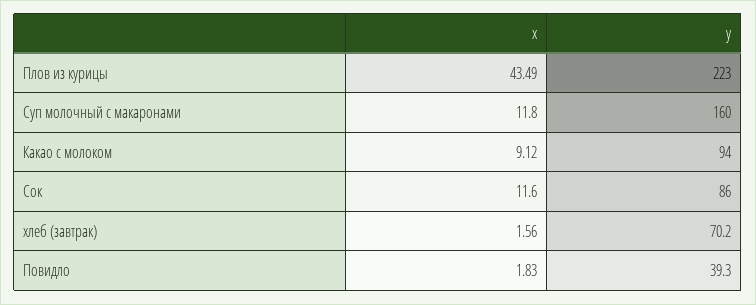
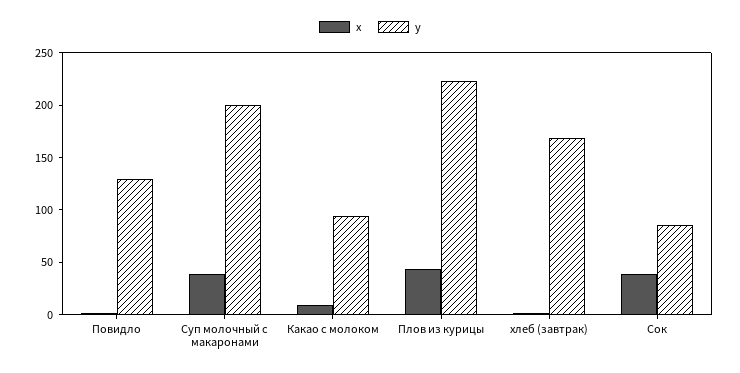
  {
    "x": {
      "Плов из курицы": 43.49,
-     "Суп молочный с макаронами": 11.8,
+     "Суп молочный с макаронами": 40,
      "Какао с молоком": 9.12,
-     "Сок": 11.6,
+     "Сок": 40,
      "хлеб (завтрак)": 1.56,
      "Повидло": 1.83
    },
    "y": {
      "Плов из курицы": 223,
-     "Суп молочный с макаронами": 160,
+     "Суп молочный с макаронами": 200,
      "Какао с молоком": 94,
      "Сок": 86,
-     "хлеб (завтрак)": 70.2,
+     "хлеб (завтрак)": 170,
-     "Повидло": 39.3
+     "Повидло": 130
    }
  }

